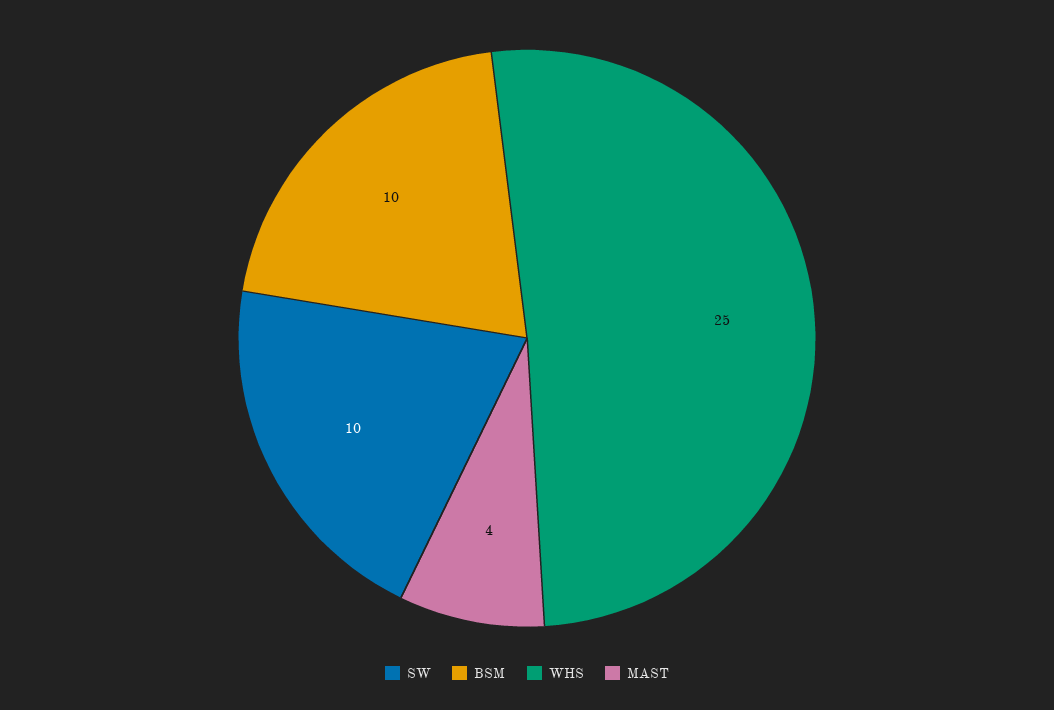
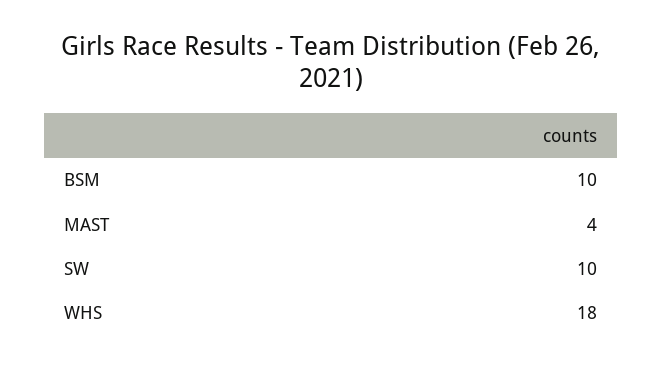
  {
    "SW": 10,
    "BSM": 10,
-   "WHS": 25,
+   "WHS": 18,
    "MAST": 4
  }

